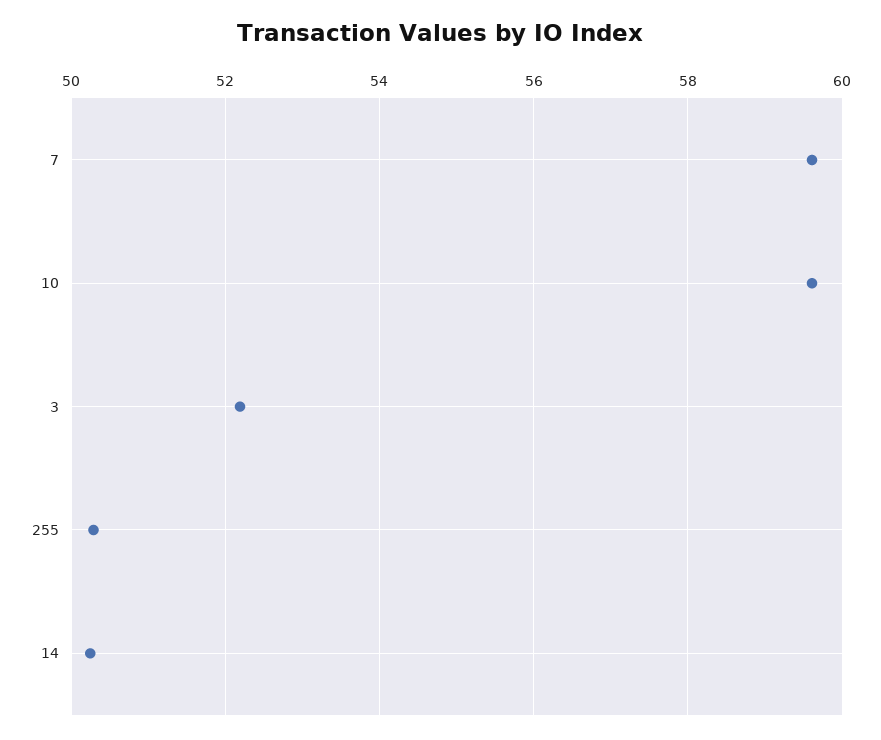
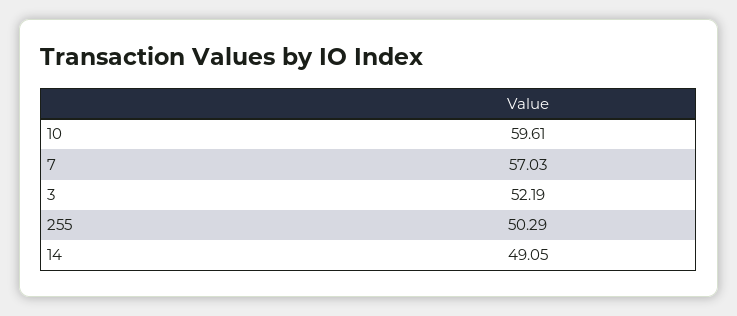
  {
-   "7": 59.6,
+   "7": 57.03,
    "10": 59.61,
    "3": 52.19,
    "255": 50.29,
-   "14": 50.2
+   "14": 49.05
  }

